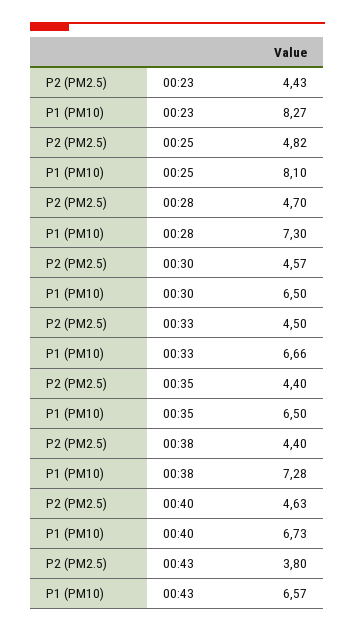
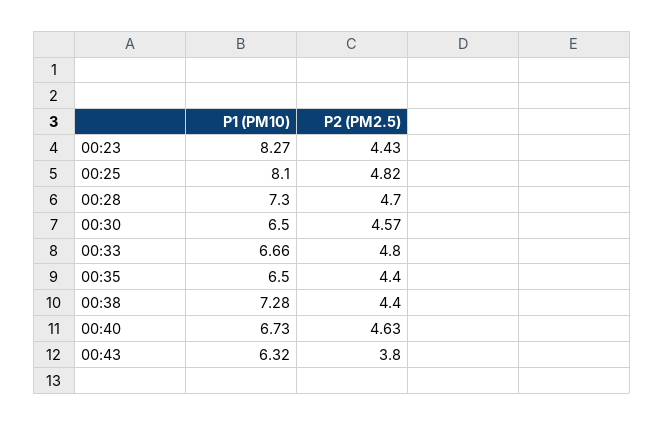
  {
    "P2 (PM2.5)": {
      "00:23": 4.43,
      "00:25": 4.82,
      "00:28": 4.7,
      "00:30": 4.57,
-     "00:33": 4.5,
+     "00:33": 4.8,
      "00:35": 4.4,
      "00:38": 4.4,
      "00:40": 4.63,
      "00:43": 3.8
    },
    "P1 (PM10)": {
      "00:23": 8.27,
      "00:25": 8.1,
      "00:28": 7.3,
      "00:30": 6.5,
      "00:33": 6.66,
      "00:35": 6.5,
      "00:38": 7.28,
      "00:40": 6.73,
-     "00:43": 6.57
+     "00:43": 6.32
    }
  }

